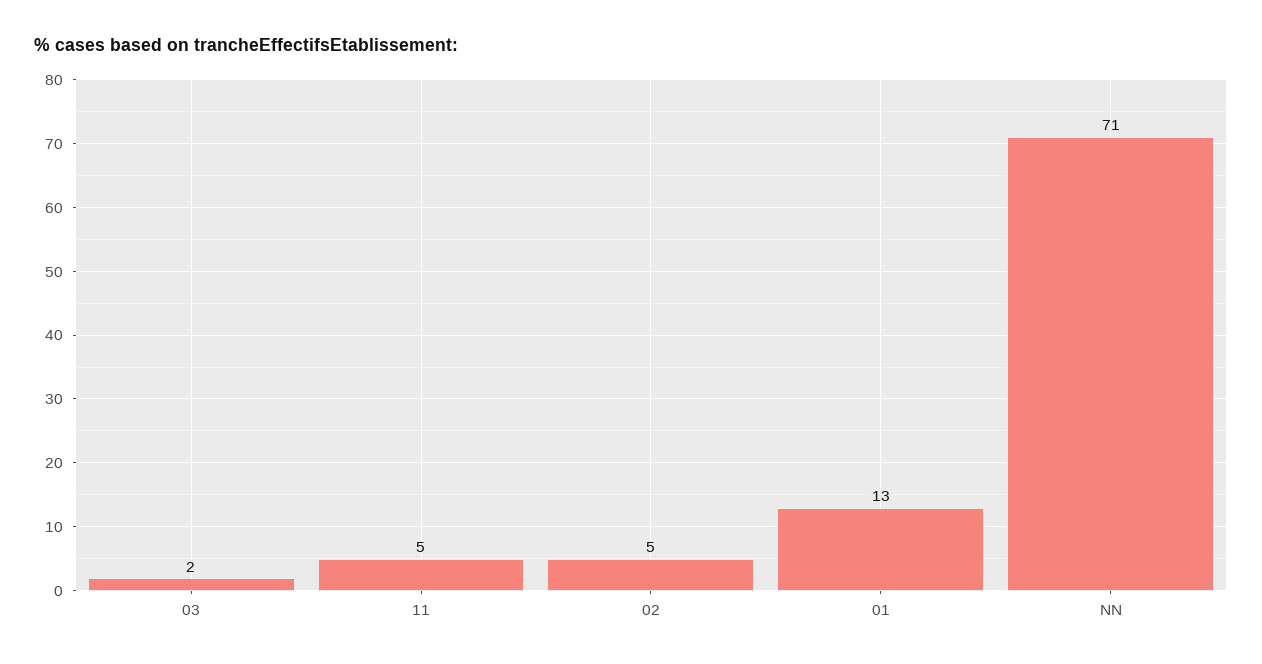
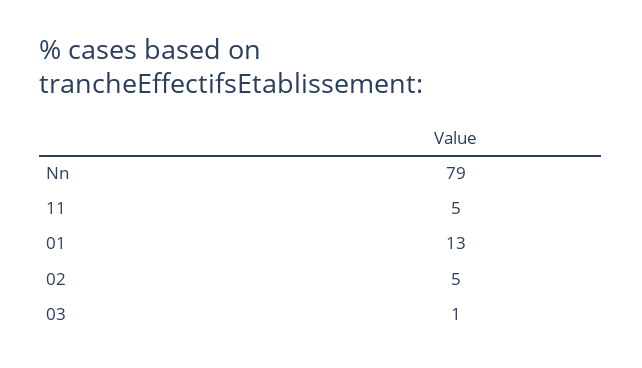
  {
-   "03": 2,
+   "03": 1,
    "11": 5,
    "02": 5,
    "01": 13,
-   "NN": 71
+   "NN": 79
  }

